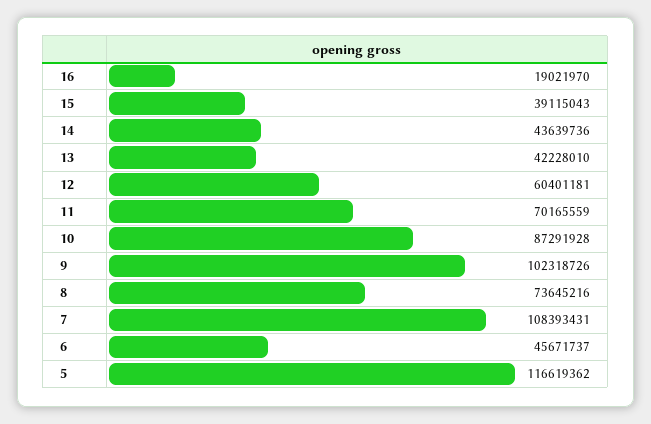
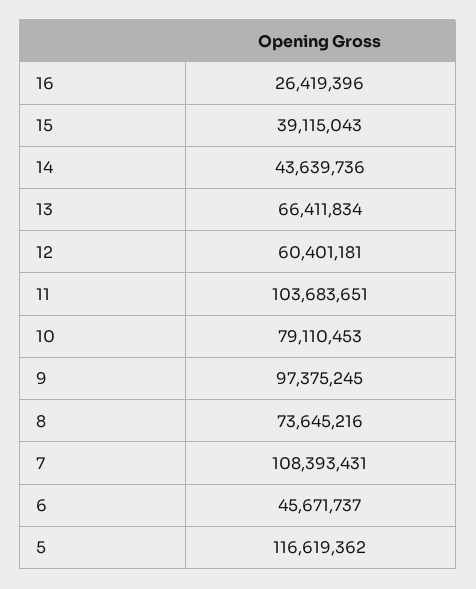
  {
-   "16": 19021970,
+   "16": 26419396,
    "15": 39115043,
    "14": 43639736,
-   "13": 42228010,
+   "13": 66411834,
    "12": 60401181,
-   "11": 70165559,
+   "11": 103683651,
-   "10": 87291928,
+   "10": 79110453,
-   "9": 102318726,
+   "9": 97375245,
    "8": 73645216,
    "7": 108393431,
    "6": 45671737,
    "5": 116619362
  }

